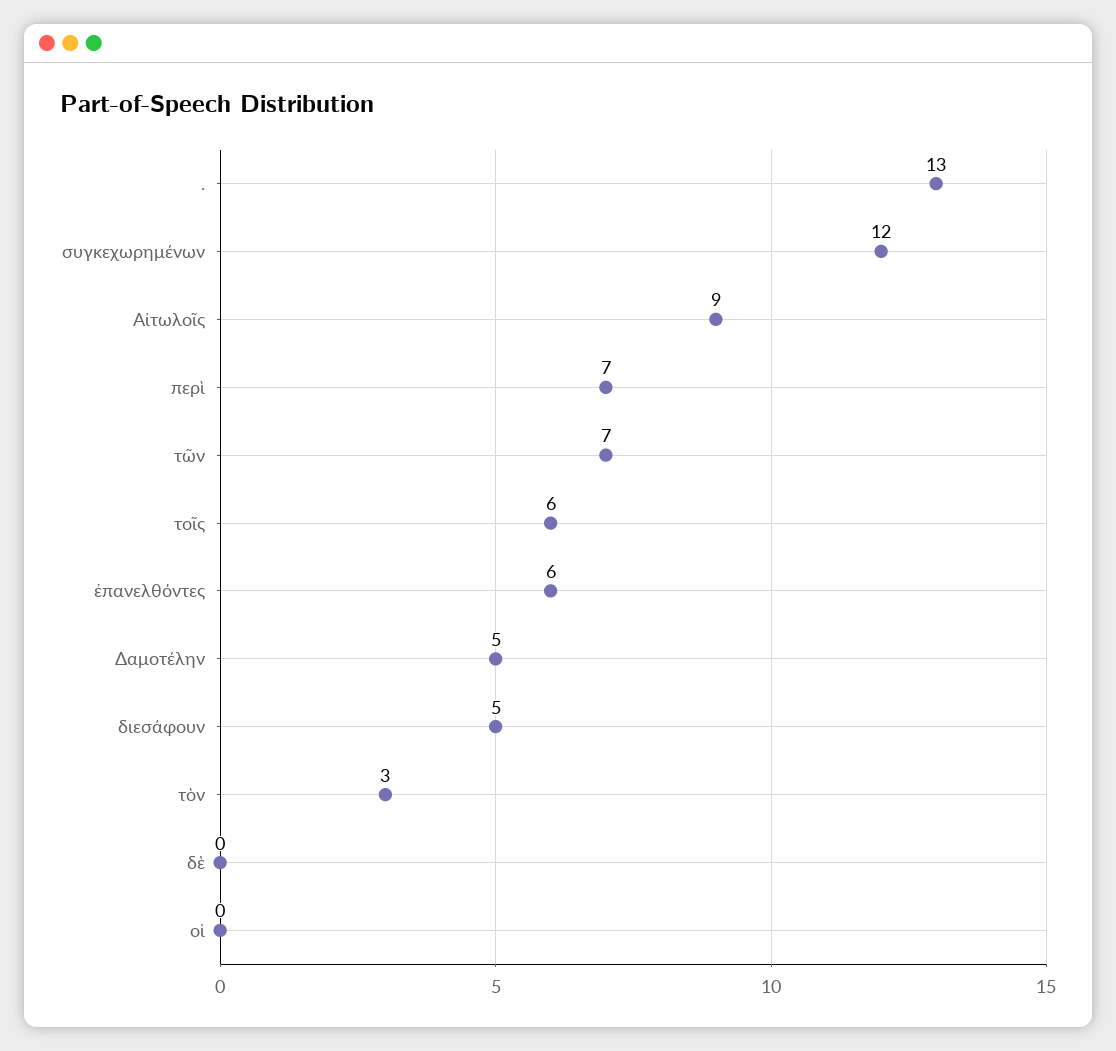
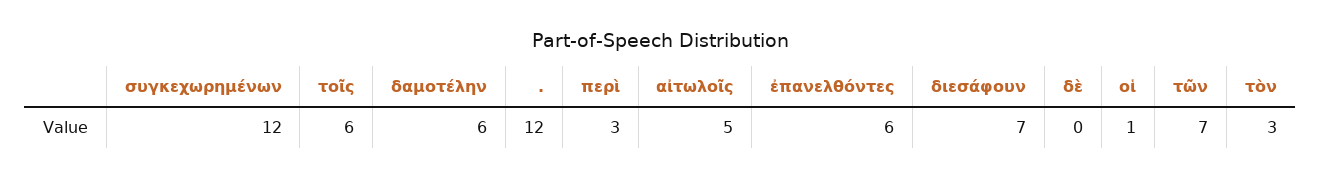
  {
-   ".": 13,
+   ".": 12,
    "συγκεχωρημένων": 12,
-   "Αἰτωλοῖς": 9,
+   "Αἰτωλοῖς": 5,
-   "περὶ": 7,
+   "περὶ": 3,
    "τῶν": 7,
    "τοῖς": 6,
    "ἐπανελθόντες": 6,
-   "Δαμοτέλην": 5,
+   "Δαμοτέλην": 6,
-   "διεσάφουν": 5,
+   "διεσάφουν": 7,
    "τὸν": 3,
    "δὲ": 0,
-   "οἱ": 0
+   "οἱ": 1
  }

